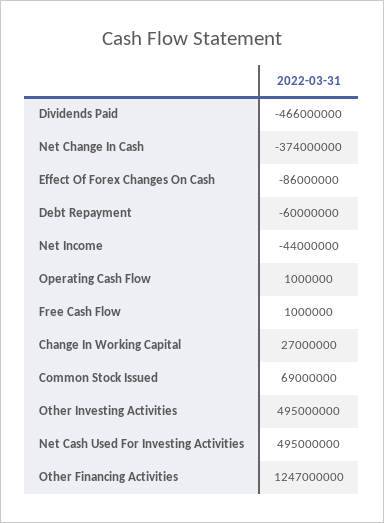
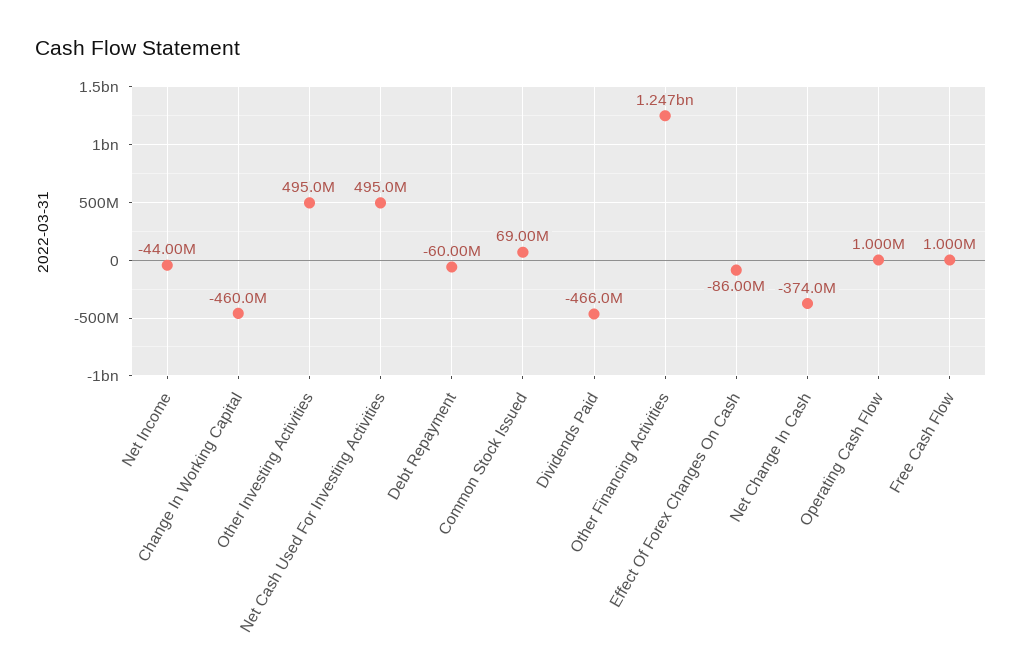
  {
    "Dividends Paid": -466000000,
    "Net Change In Cash": -374000000,
    "Effect Of Forex Changes On Cash": -86000000,
    "Debt Repayment": -60000000,
    "Net Income": -44000000,
    "Operating Cash Flow": 1000000,
    "Free Cash Flow": 1000000,
-   "Change In Working Capital": 27000000,
+   "Change In Working Capital": -460000000,
    "Common Stock Issued": 69000000,
    "Other Investing Activities": 495000000,
    "Net Cash Used For Investing Activities": 495000000,
    "Other Financing Activities": 1247000000
  }

